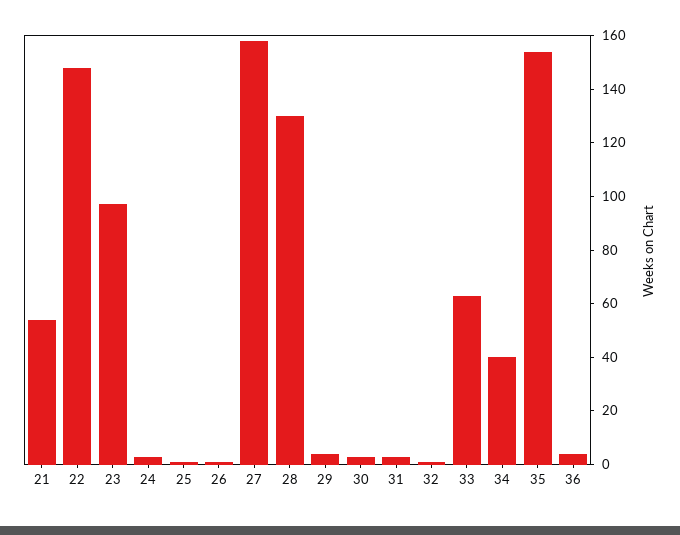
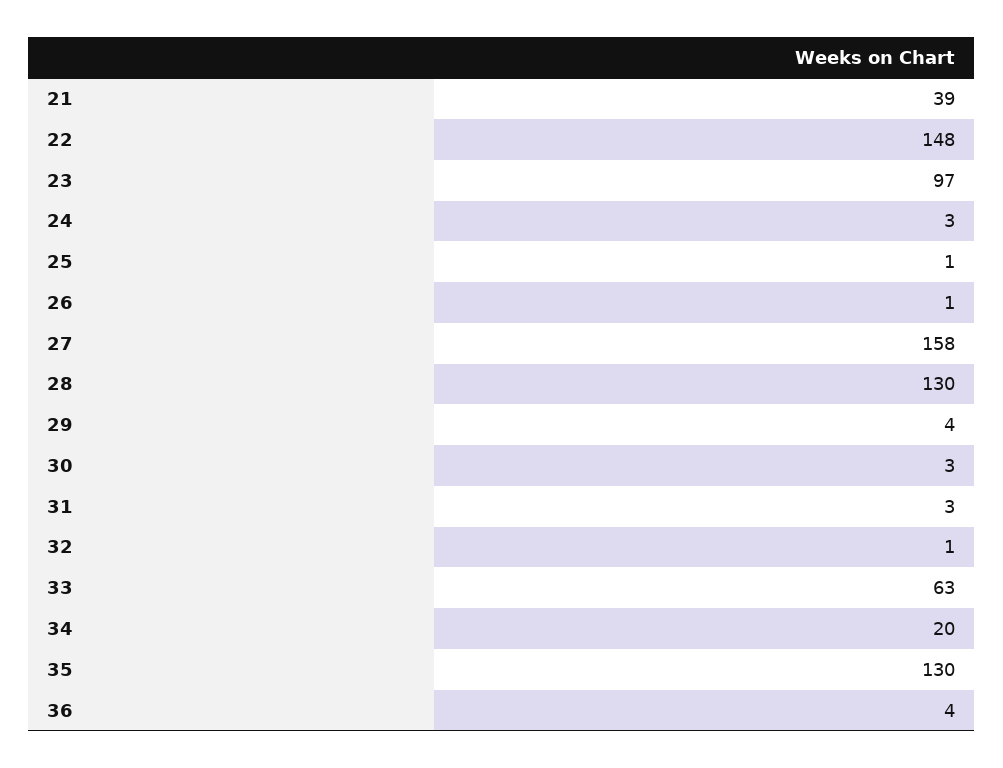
  {
-   "21": 55,
+   "21": 39,
    "22": 148,
    "23": 97,
    "24": 3,
    "25": 1,
    "26": 1,
    "27": 158,
    "28": 130,
    "29": 4,
    "30": 3,
    "31": 3,
    "32": 1,
    "33": 63,
-   "34": 40,
+   "34": 20,
-   "35": 155,
+   "35": 130,
    "36": 4
  }

